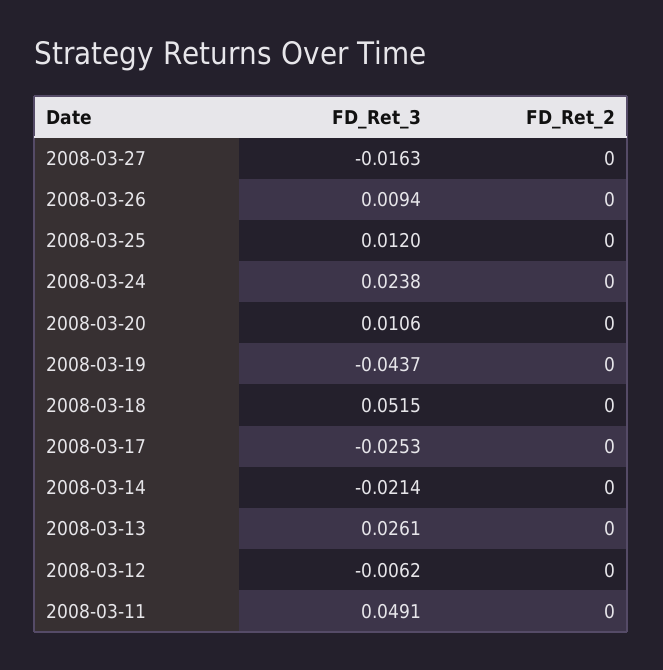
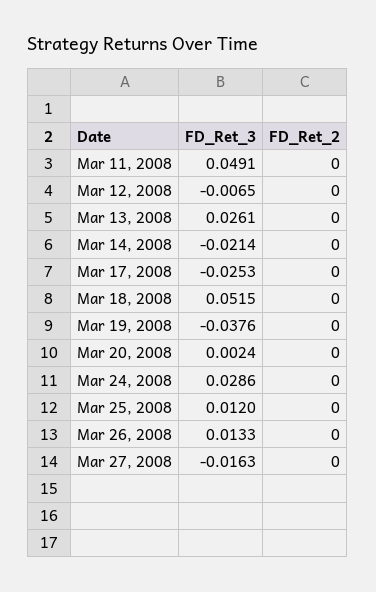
  {
    "FD_Ret_3": {
      "2008-03-27": -0.0163,
-     "2008-03-26": 0.0094,
+     "2008-03-26": 0.0133,
      "2008-03-25": 0.012,
-     "2008-03-24": 0.0238,
+     "2008-03-24": 0.0286,
-     "2008-03-20": 0.0106,
+     "2008-03-20": 0.0024,
-     "2008-03-19": -0.0437,
+     "2008-03-19": -0.0376,
      "2008-03-18": 0.0515,
      "2008-03-17": -0.0253,
      "2008-03-14": -0.0214,
      "2008-03-13": 0.0261,
-     "2008-03-12": -0.0062,
+     "2008-03-12": -0.0065,
      "2008-03-11": 0.0491
    },
    "FD_Ret_2": {
      "2008-03-27": 0,
      "2008-03-26": 0,
      "2008-03-25": 0,
      "2008-03-24": 0,
      "2008-03-20": 0,
      "2008-03-19": 0,
      "2008-03-18": 0,
      "2008-03-17": 0,
      "2008-03-14": 0,
      "2008-03-13": 0,
      "2008-03-12": 0,
      "2008-03-11": 0
    }
  }

